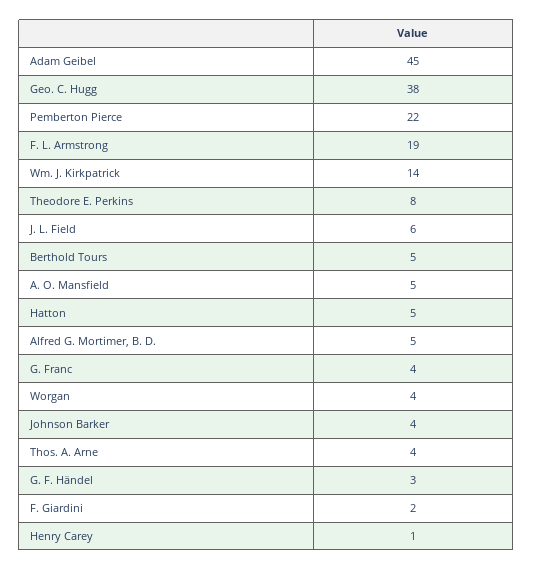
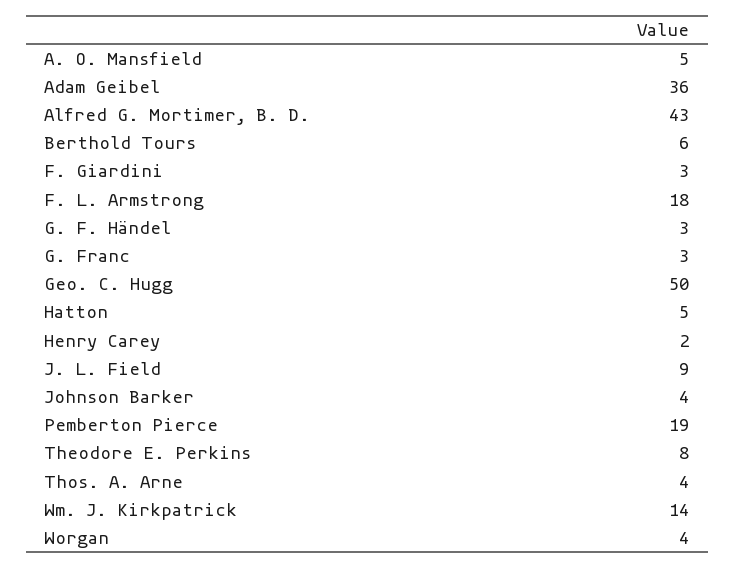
  {
-   "Adam Geibel": 45,
+   "Adam Geibel": 36,
-   "Geo. C. Hugg": 38,
+   "Geo. C. Hugg": 50,
-   "Pemberton Pierce": 22,
+   "Pemberton Pierce": 19,
-   "F. L. Armstrong": 19,
+   "F. L. Armstrong": 18,
    "Wm. J. Kirkpatrick": 14,
    "Theodore E. Perkins": 8,
-   "J. L. Field": 6,
+   "J. L. Field": 9,
-   "Berthold Tours": 5,
+   "Berthold Tours": 6,
    "A. O. Mansfield": 5,
    "Hatton": 5,
-   "Alfred G. Mortimer, B. D.": 5,
+   "Alfred G. Mortimer, B. D.": 43,
-   "G. Franc": 4,
+   "G. Franc": 3,
    "Worgan": 4,
    "Johnson Barker": 4,
    "Thos. A. Arne": 4,
    "G. F. Händel": 3,
-   "F. Giardini": 2,
+   "F. Giardini": 3,
-   "Henry Carey": 1
+   "Henry Carey": 2
  }

